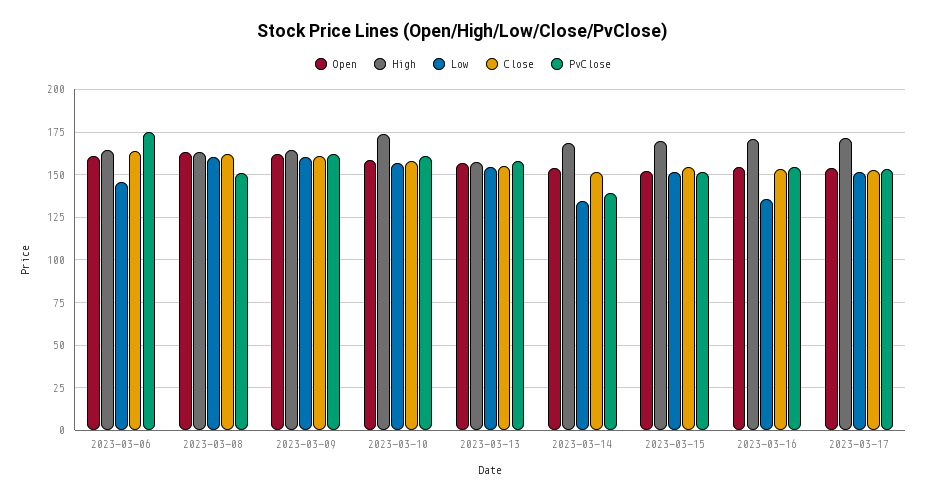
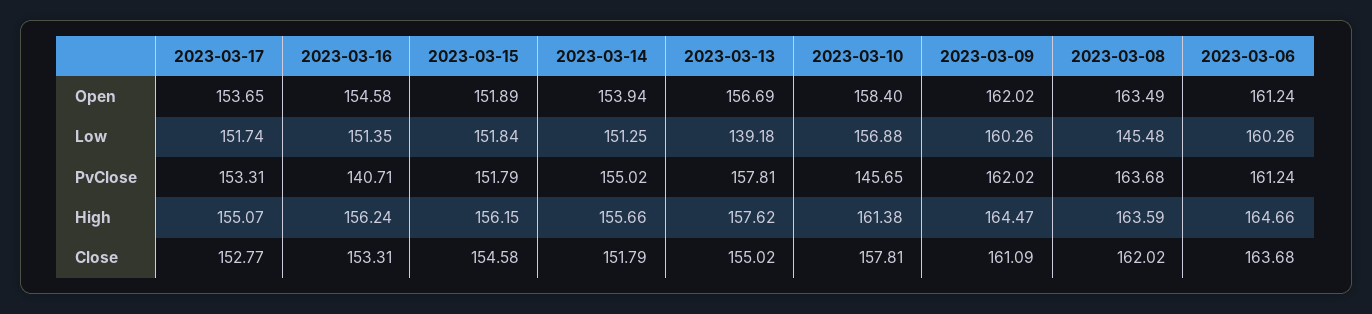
  {
    "Open": {
      "2023-03-06": 161.24,
      "2023-03-08": 163.49,
      "2023-03-09": 162.02,
      "2023-03-10": 158.4,
      "2023-03-13": 156.69,
      "2023-03-14": 153.94,
      "2023-03-15": 151.89,
      "2023-03-16": 154.58,
      "2023-03-17": 153.65
    },
    "High": {
      "2023-03-06": 164.66,
      "2023-03-08": 163.59,
      "2023-03-09": 164.47,
-     "2023-03-10": 175,
+     "2023-03-10": 161.38,
      "2023-03-13": 157.62,
-     "2023-03-14": 170,
+     "2023-03-14": 155.66,
-     "2023-03-15": 170,
+     "2023-03-15": 156.15,
-     "2023-03-16": 170,
+     "2023-03-16": 156.24,
-     "2023-03-17": 170
+     "2023-03-17": 155.07
    },
    "Low": {
-     "2023-03-06": 145,
+     "2023-03-06": 160.26,
-     "2023-03-08": 160,
+     "2023-03-08": 145.48,
      "2023-03-09": 160.26,
      "2023-03-10": 156.88,
-     "2023-03-13": 155,
+     "2023-03-13": 139.18,
-     "2023-03-14": 135,
+     "2023-03-14": 151.25,
      "2023-03-15": 151.84,
-     "2023-03-16": 135,
+     "2023-03-16": 151.35,
      "2023-03-17": 151.74
    },
    "Close": {
      "2023-03-06": 163.68,
      "2023-03-08": 162.02,
      "2023-03-09": 161.09,
      "2023-03-10": 157.81,
      "2023-03-13": 155.02,
      "2023-03-14": 151.79,
      "2023-03-15": 154.58,
      "2023-03-16": 153.31,
      "2023-03-17": 152.77
    },
    "PvClose": {
-     "2023-03-06": 175,
+     "2023-03-06": 161.24,
-     "2023-03-08": 150,
+     "2023-03-08": 163.68,
      "2023-03-09": 162.02,
-     "2023-03-10": 160,
+     "2023-03-10": 145.65,
      "2023-03-13": 157.81,
-     "2023-03-14": 140,
+     "2023-03-14": 155.02,
      "2023-03-15": 151.79,
-     "2023-03-16": 155,
+     "2023-03-16": 140.71,
      "2023-03-17": 153.31
    }
  }

